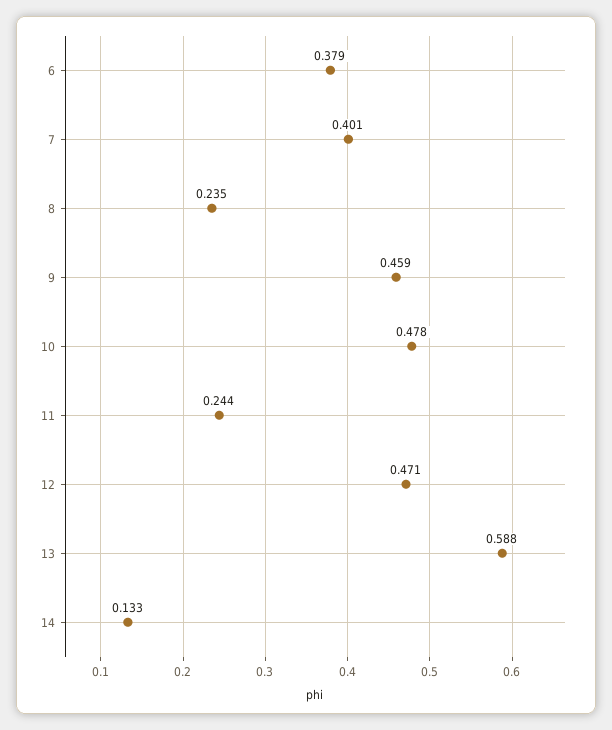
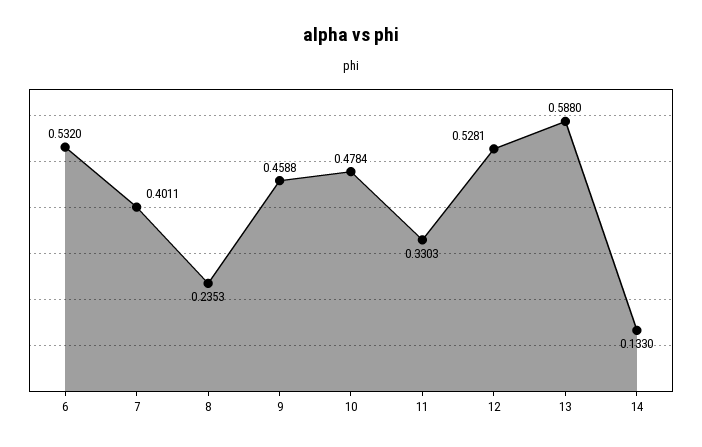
  {
-   "6": 0.379,
+   "6": 0.532,
    "7": 0.4011,
    "8": 0.2353,
    "9": 0.4588,
    "10": 0.4784,
-   "11": 0.244,
+   "11": 0.3303,
-   "12": 0.471,
+   "12": 0.5281,
    "13": 0.588,
    "14": 0.133
  }

